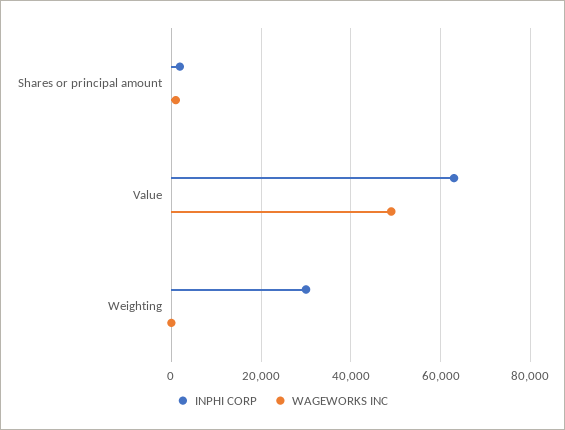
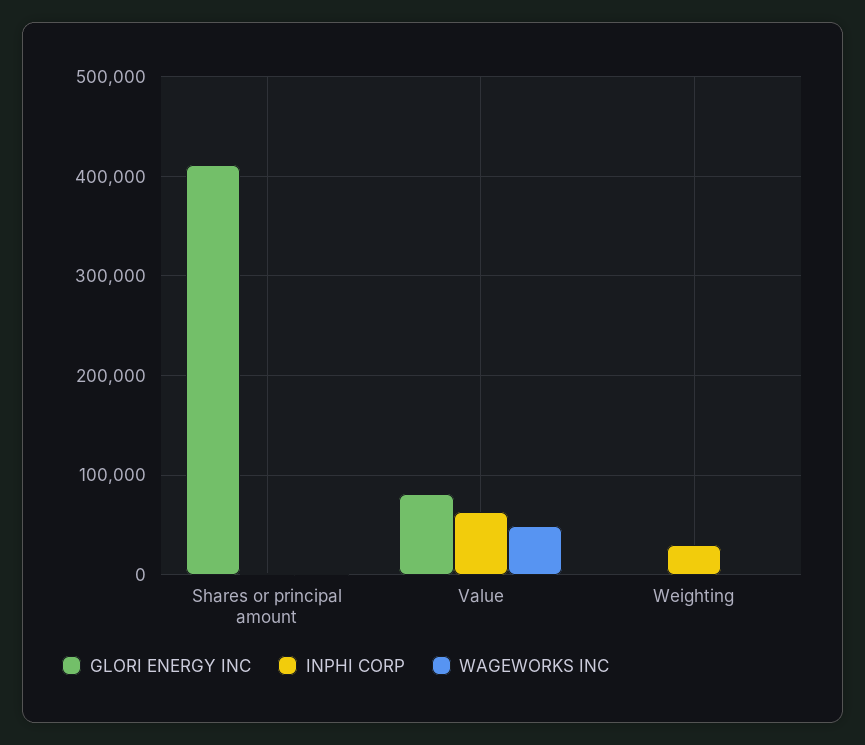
  {
    "INPHI CORP": {
      "Shares or principal amount": 2000,
      "Value": 64000,
      "Weighting": 30000
    },
    "WAGEWORKS INC": {
      "Shares or principal amount": 0,
      "Value": 50000,
      "Weighting": 0
-   }
+   },
+   "GLORI ENERGY INC": {
+     "Shares or principal amount": 410000,
+     "Value": 80000,
+     "Weighting": 0
+   }
  }

